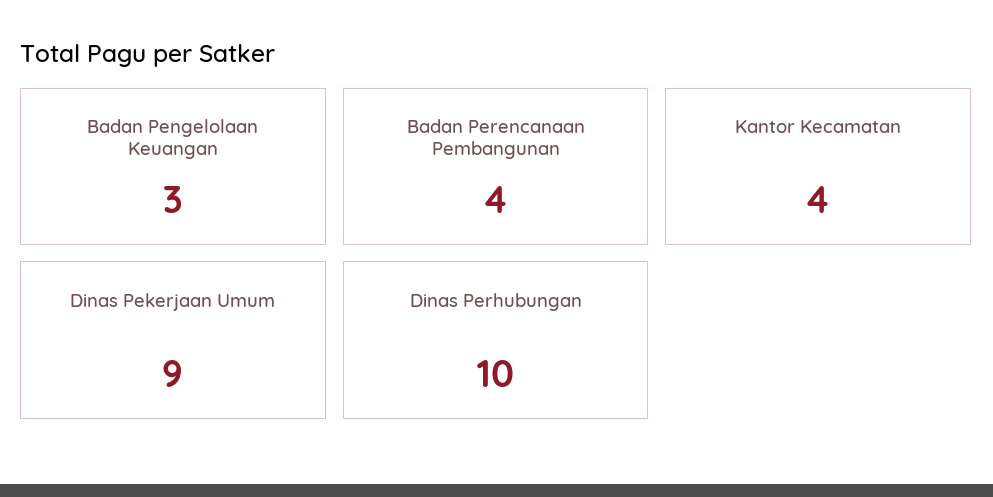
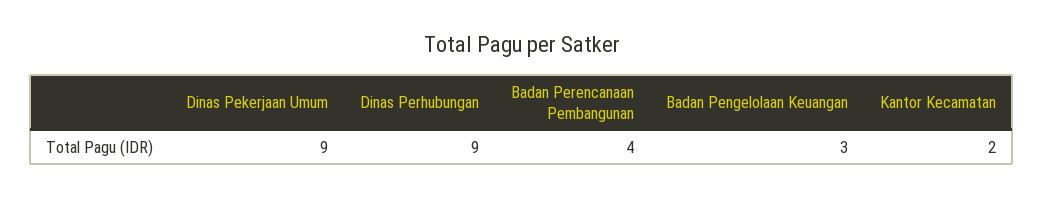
  {
    "Badan Pengelolaan Keuangan": 3,
    "Badan Perencanaan Pembangunan": 4,
-   "Kantor Kecamatan": 4,
+   "Kantor Kecamatan": 2,
    "Dinas Pekerjaan Umum": 9,
-   "Dinas Perhubungan": 10
+   "Dinas Perhubungan": 9
  }

